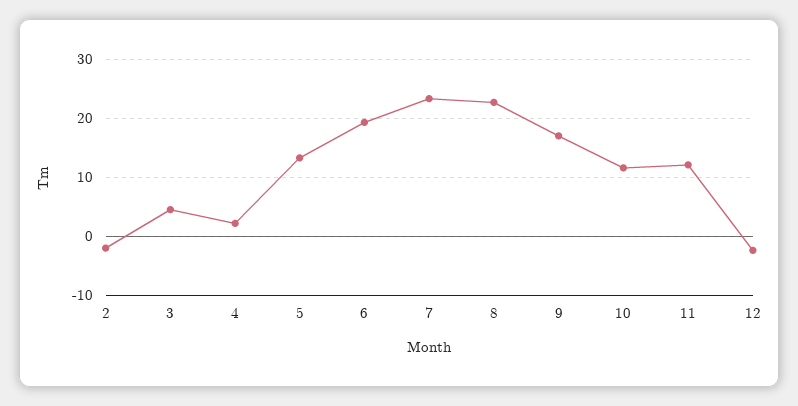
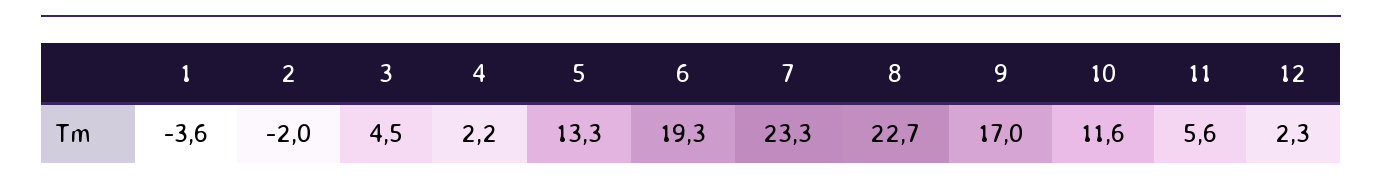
  {
    "2": -2,
    "3": 4.5,
    "4": 2.2,
    "5": 13.3,
    "6": 19.3,
    "7": 23.3,
    "8": 22.7,
    "9": 17,
    "10": 11.6,
-   "11": 12,
+   "11": 5.6,
-   "12": -2
+   "12": 2.3,
+   "1": -3.6
  }

